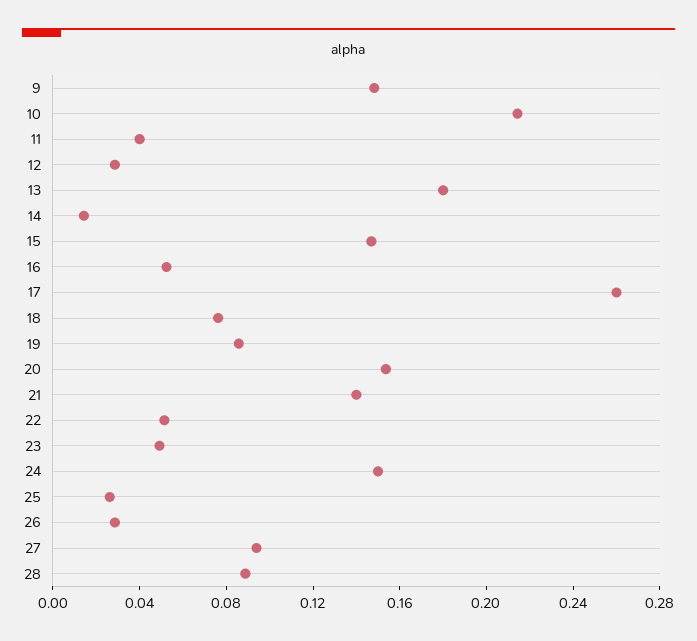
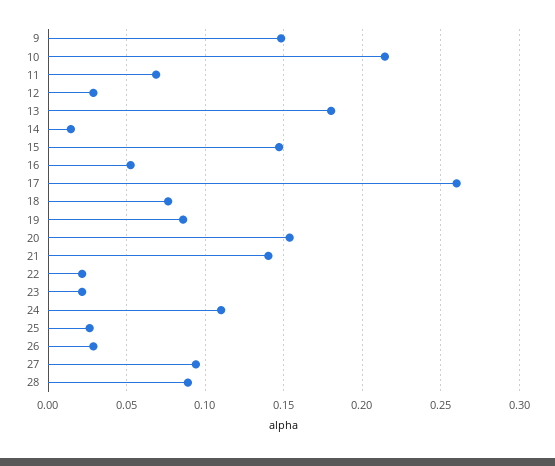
  {
    "9": 0.15,
    "10": 0.215,
-   "11": 0.04,
+   "11": 0.07,
    "12": 0.03,
    "13": 0.18,
    "14": 0.015,
    "15": 0.145,
    "16": 0.05,
    "17": 0.26,
    "18": 0.075,
    "19": 0.085,
    "20": 0.155,
    "21": 0.14,
-   "22": 0.05,
+   "22": 0.02,
-   "23": 0.05,
+   "23": 0.02,
-   "24": 0.15,
+   "24": 0.11,
    "25": 0.025,
    "26": 0.03,
    "27": 0.095,
    "28": 0.09
  }

